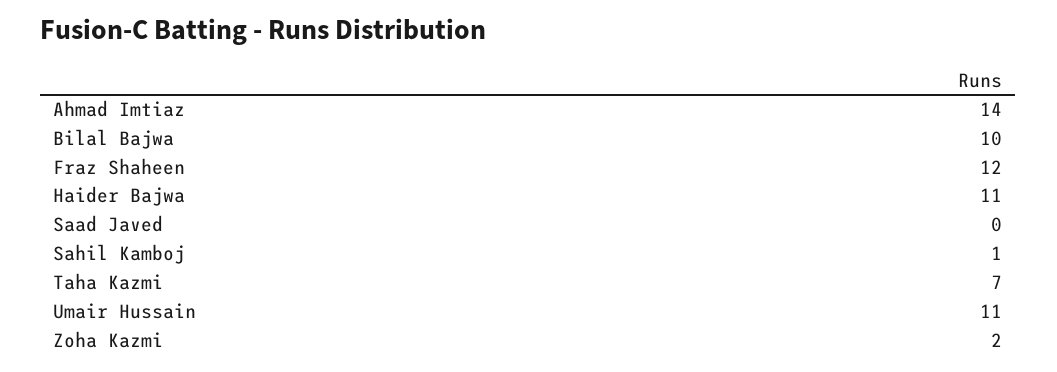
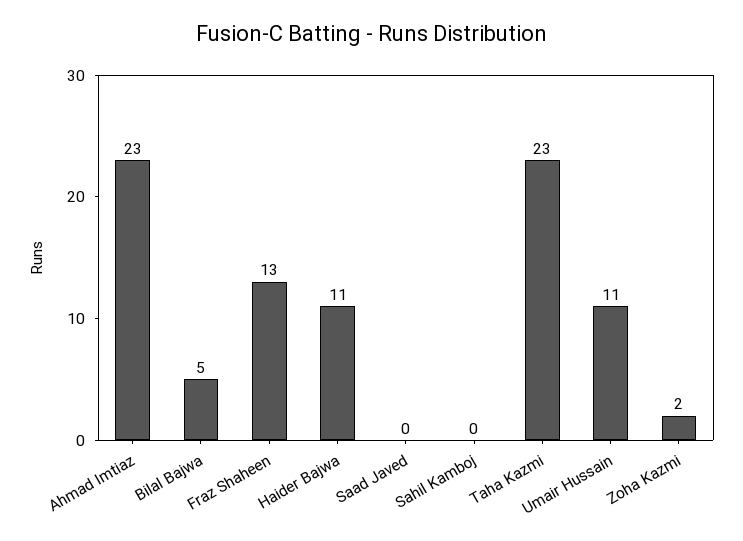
  {
-   "Ahmad Imtiaz": 14,
+   "Ahmad Imtiaz": 23,
-   "Bilal Bajwa": 10,
+   "Bilal Bajwa": 5,
-   "Fraz Shaheen": 12,
+   "Fraz Shaheen": 13,
    "Haider Bajwa": 11,
    "Saad Javed": 0,
-   "Sahil Kamboj": 1,
+   "Sahil Kamboj": 0,
-   "Taha Kazmi": 7,
+   "Taha Kazmi": 23,
    "Umair Hussain": 11,
    "Zoha Kazmi": 2
  }

